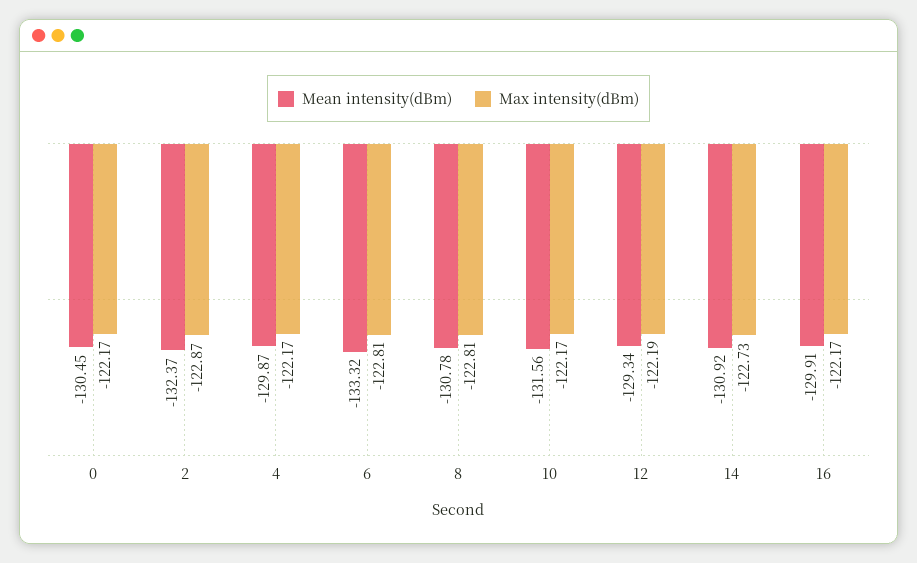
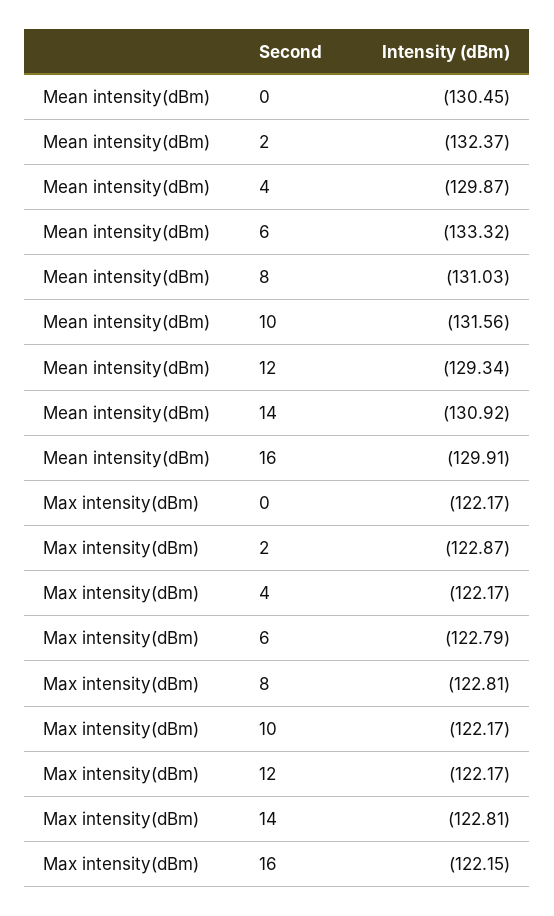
  {
    "Mean intensity(dBm)": {
      "0": -130.45,
      "2": -132.37,
      "4": -129.87,
      "6": -133.32,
-     "8": -130.78,
+     "8": -131.03,
      "10": -131.56,
      "12": -129.34,
      "14": -130.92,
      "16": -129.91
    },
    "Max intensity(dBm)": {
      "0": -122.17,
      "2": -122.87,
      "4": -122.17,
-     "6": -122.81,
+     "6": -122.79,
      "8": -122.81,
      "10": -122.17,
-     "12": -122.19,
+     "12": -122.17,
-     "14": -122.73,
+     "14": -122.81,
-     "16": -122.17
+     "16": -122.15
    }
  }

